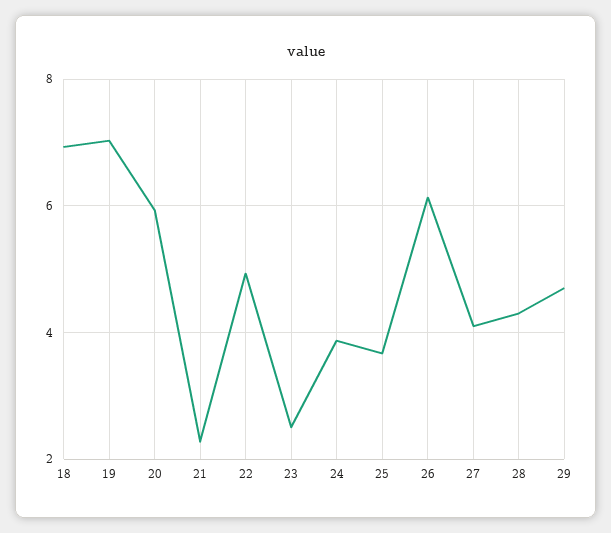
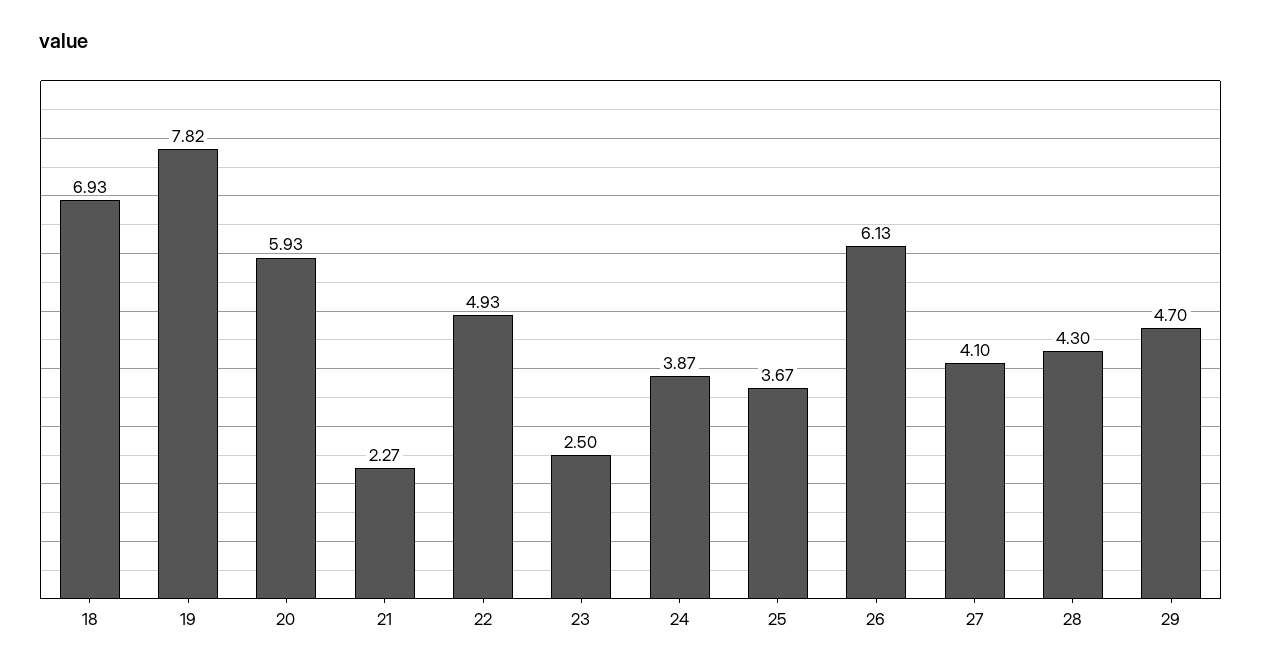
  {
    "18": 6.93,
-   "19": 7,
+   "19": 7.82,
    "20": 5.93,
    "21": 2.27,
    "22": 4.93,
    "23": 2.5,
    "24": 3.87,
    "25": 3.67,
    "26": 6.13,
    "27": 4.1,
    "28": 4.3,
    "29": 4.7
  }

